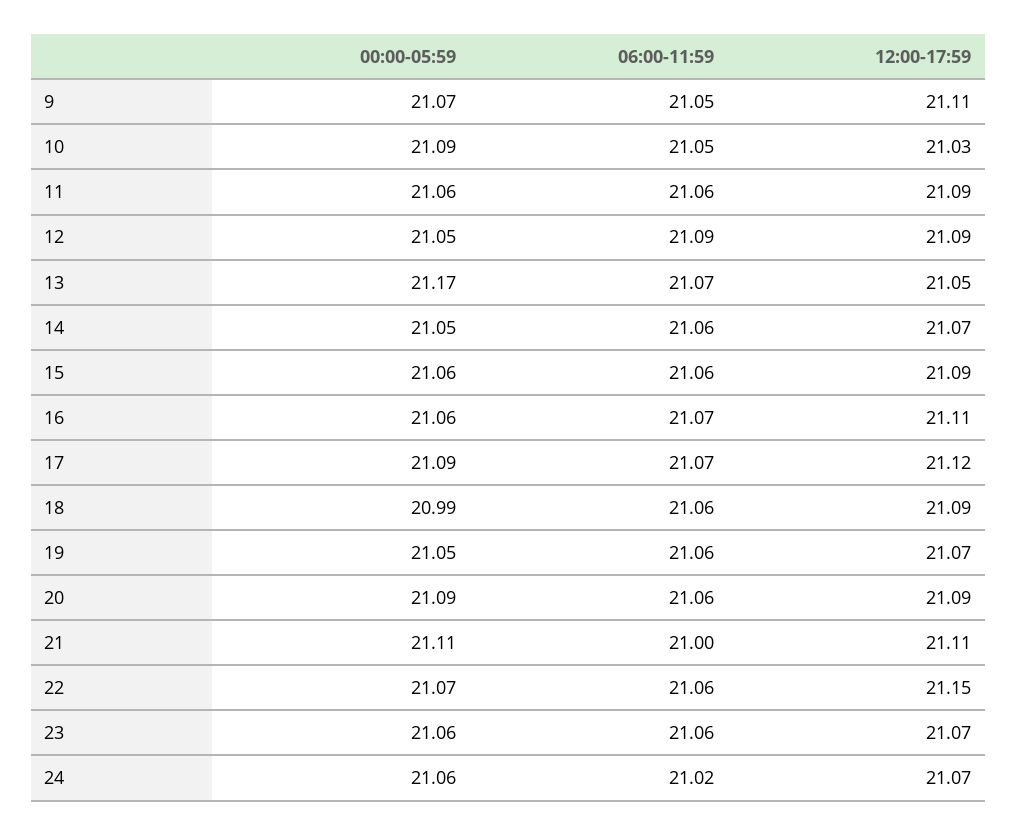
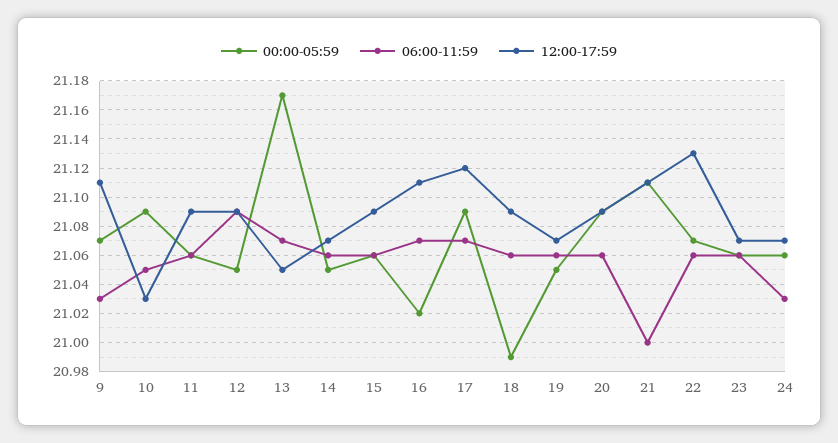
  {
    "00:00-05:59": {
      "9": 21.07,
      "10": 21.09,
      "11": 21.06,
      "12": 21.05,
      "13": 21.17,
      "14": 21.05,
      "15": 21.06,
-     "16": 21.06,
+     "16": 21.02,
      "17": 21.09,
      "18": 20.99,
      "19": 21.05,
      "20": 21.09,
      "21": 21.11,
      "22": 21.07,
      "23": 21.06,
      "24": 21.06
    },
    "06:00-11:59": {
-     "9": 21.05,
+     "9": 21.03,
      "10": 21.05,
      "11": 21.06,
      "12": 21.09,
      "13": 21.07,
      "14": 21.06,
      "15": 21.06,
      "16": 21.07,
      "17": 21.07,
      "18": 21.06,
      "19": 21.06,
      "20": 21.06,
      "21": 21,
      "22": 21.06,
      "23": 21.06,
-     "24": 21.02
+     "24": 21.03
    },
    "12:00-17:59": {
      "9": 21.11,
      "10": 21.03,
      "11": 21.09,
      "12": 21.09,
      "13": 21.05,
      "14": 21.07,
      "15": 21.09,
      "16": 21.11,
      "17": 21.12,
      "18": 21.09,
      "19": 21.07,
      "20": 21.09,
      "21": 21.11,
-     "22": 21.15,
+     "22": 21.13,
      "23": 21.07,
      "24": 21.07
    }
  }

